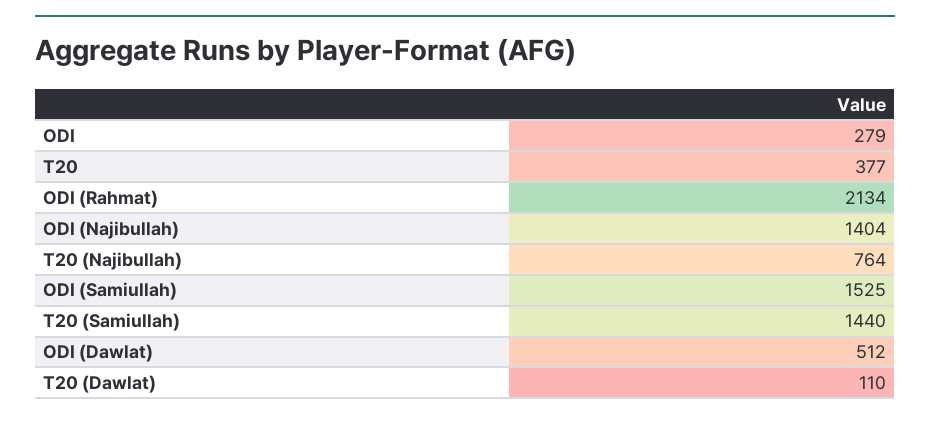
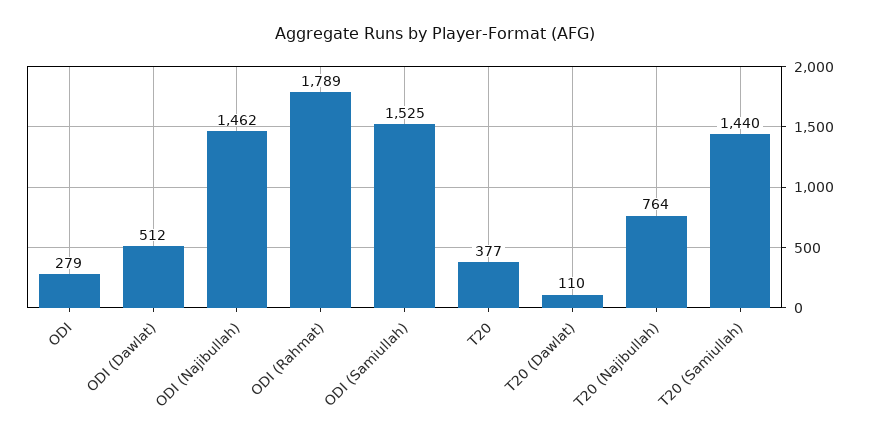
  {
    "ODI": 279,
    "T20": 377,
-   "ODI (Rahmat)": 2134,
+   "ODI (Rahmat)": 1789,
-   "ODI (Najibullah)": 1404,
+   "ODI (Najibullah)": 1462,
    "T20 (Najibullah)": 764,
    "ODI (Samiullah)": 1525,
    "T20 (Samiullah)": 1440,
    "ODI (Dawlat)": 512,
    "T20 (Dawlat)": 110
  }

